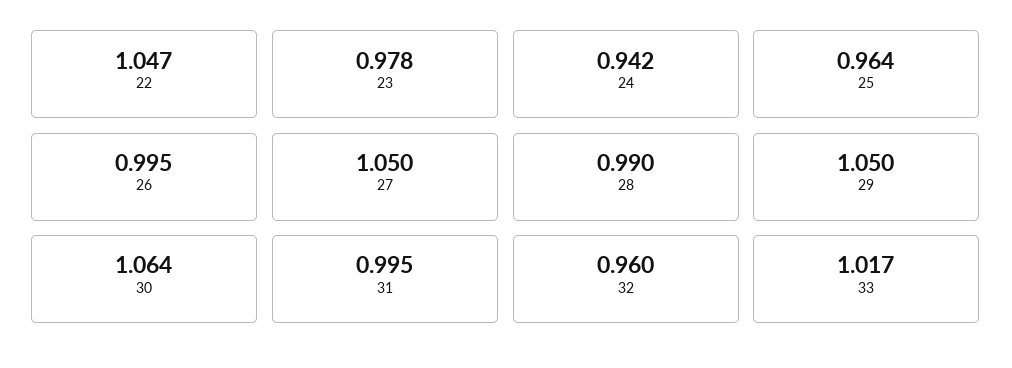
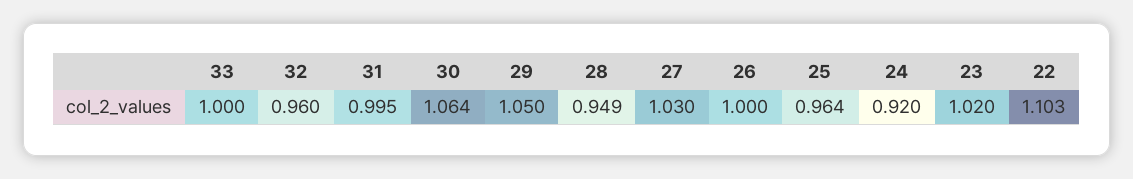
  {
-   "22": 1.047,
+   "22": 1.103,
-   "23": 0.978,
+   "23": 1.02,
-   "24": 0.942,
+   "24": 0.92,
    "25": 0.964,
-   "26": 0.995,
+   "26": 1,
-   "27": 1.05,
+   "27": 1.03,
-   "28": 0.99,
+   "28": 0.949,
    "29": 1.05,
    "30": 1.064,
    "31": 0.995,
    "32": 0.96,
-   "33": 1.017
+   "33": 1
  }

